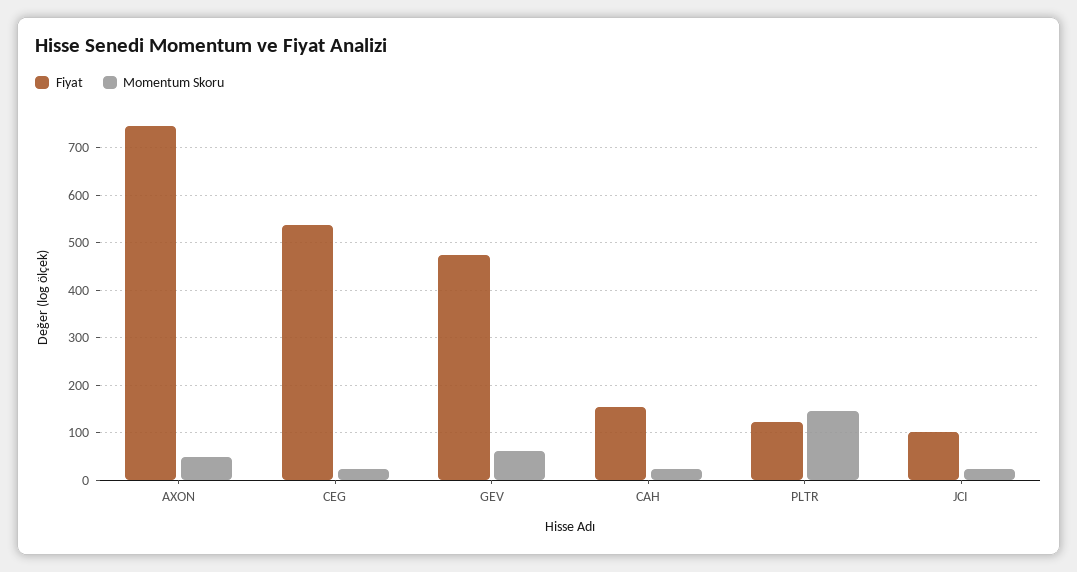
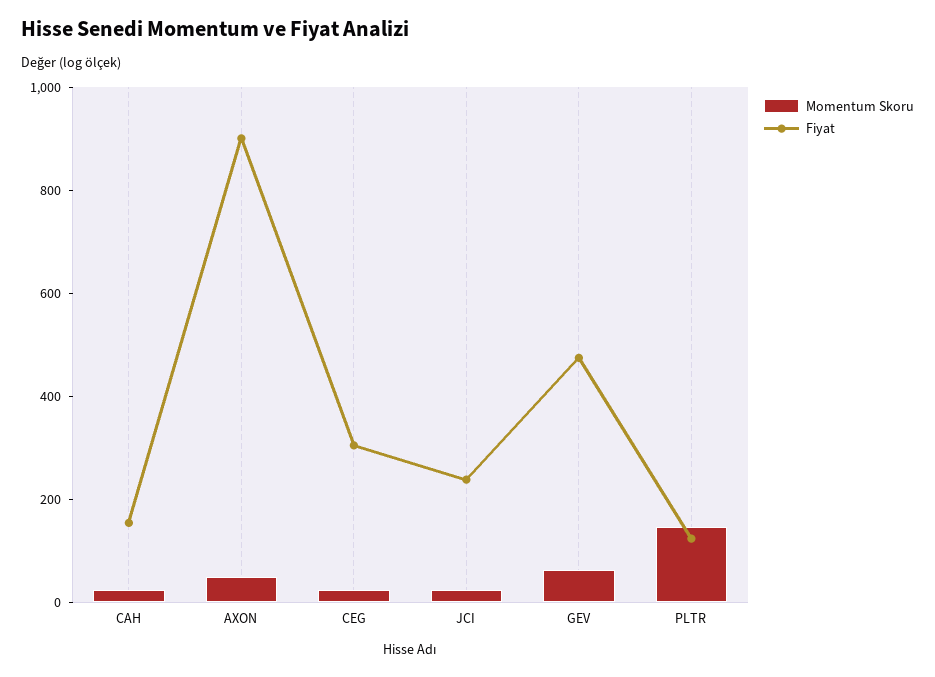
  {
    "Fiyat": {
-     "AXON": 740,
+     "AXON": 900,
-     "CEG": 540,
+     "CEG": 300,
      "GEV": 480,
      "CAH": 160,
      "PLTR": 120,
-     "JCI": 100
+     "JCI": 250
    },
    "Momentum Skoru": {
      "AXON": 40,
      "CEG": 20,
      "GEV": 60,
      "CAH": 20,
      "PLTR": 140,
      "JCI": 20
    }
  }

